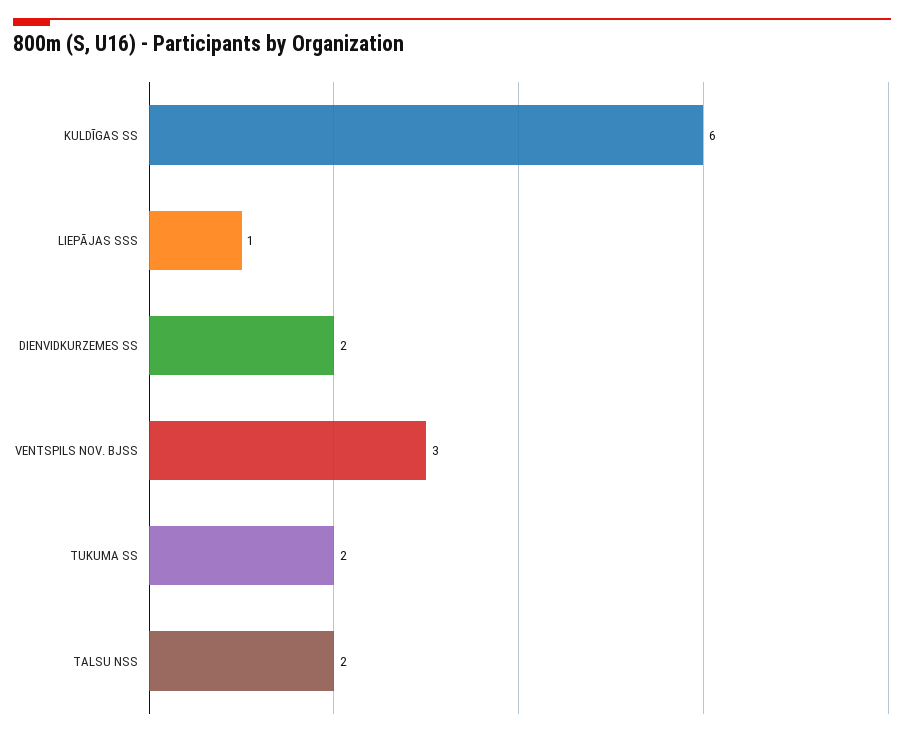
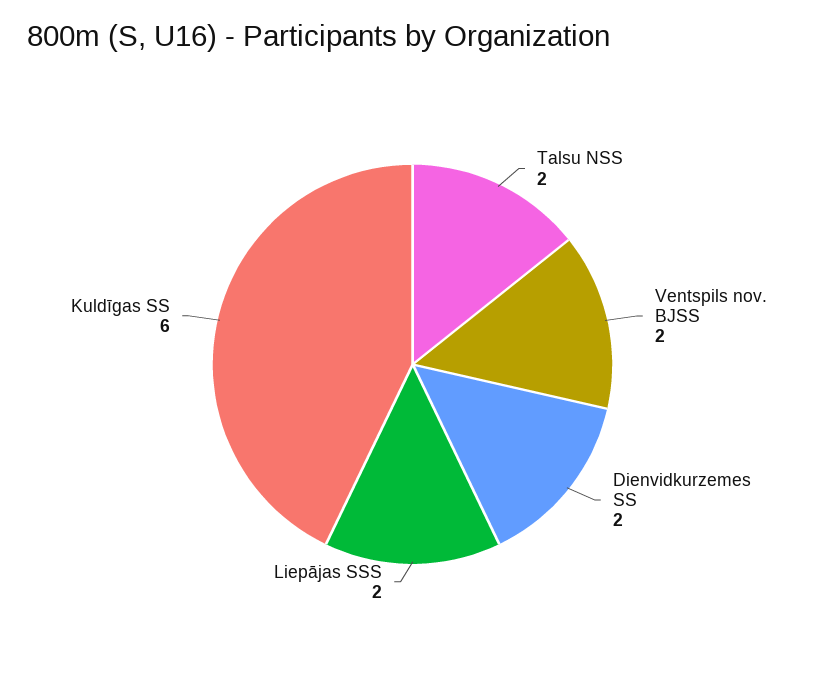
  {
    "KULDĪGAS SS": 6,
-   "LIEPĀJAS SSS": 1,
+   "LIEPĀJAS SSS": 2,
    "DIENVIDKURZEMES SS": 2,
-   "VENTSPILS NOV. BJSS": 3,
+   "VENTSPILS NOV. BJSS": 2,
-   "TUKUMA SS": 2,
    "TALSU NSS": 2
  }

